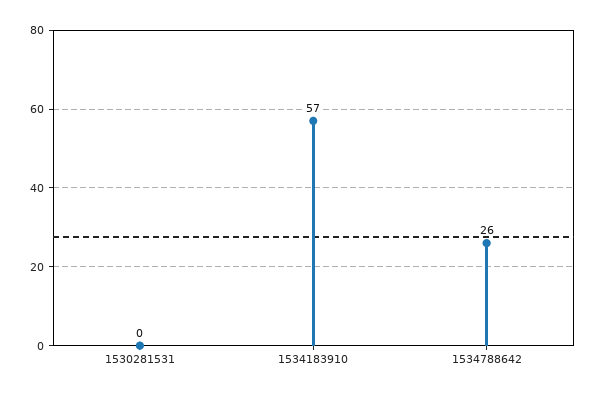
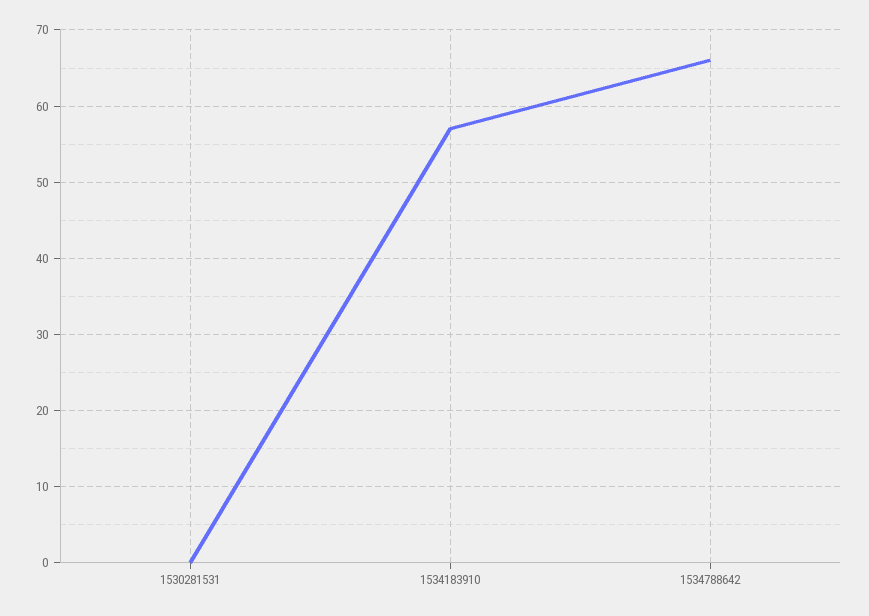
  {
    "1530281531": 0,
    "1534183910": 57,
-   "1534788642": 26
+   "1534788642": 66
  }

